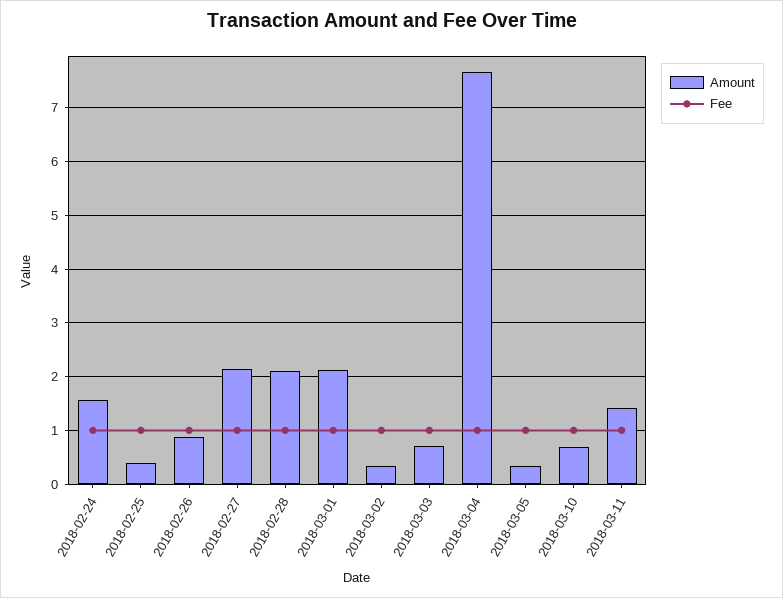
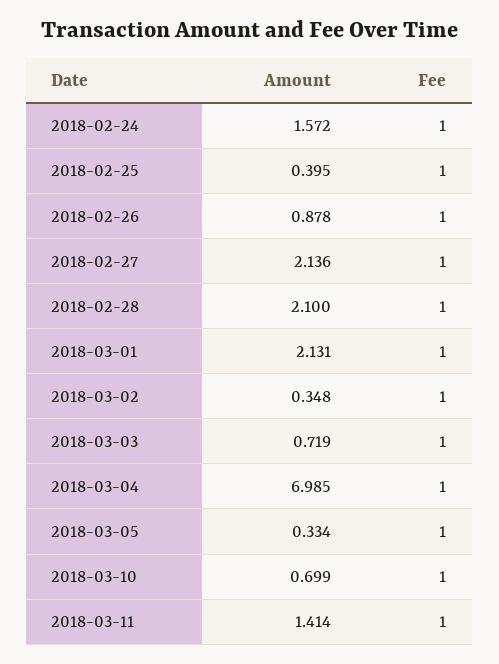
  {
    "Amount": {
      "2018-02-24": 1.572,
      "2018-02-25": 0.395,
      "2018-02-26": 0.878,
      "2018-02-27": 2.136,
      "2018-02-28": 2.1,
      "2018-03-01": 2.131,
      "2018-03-02": 0.348,
      "2018-03-03": 0.719,
-     "2018-03-04": 7.6,
+     "2018-03-04": 6.985,
      "2018-03-05": 0.334,
      "2018-03-10": 0.699,
      "2018-03-11": 1.414
    },
    "Fee": {
      "2018-02-24": 1,
      "2018-02-25": 1,
      "2018-02-26": 1,
      "2018-02-27": 1,
      "2018-02-28": 1,
      "2018-03-01": 1,
      "2018-03-02": 1,
      "2018-03-03": 1,
      "2018-03-04": 1,
      "2018-03-05": 1,
      "2018-03-10": 1,
      "2018-03-11": 1
    }
  }

